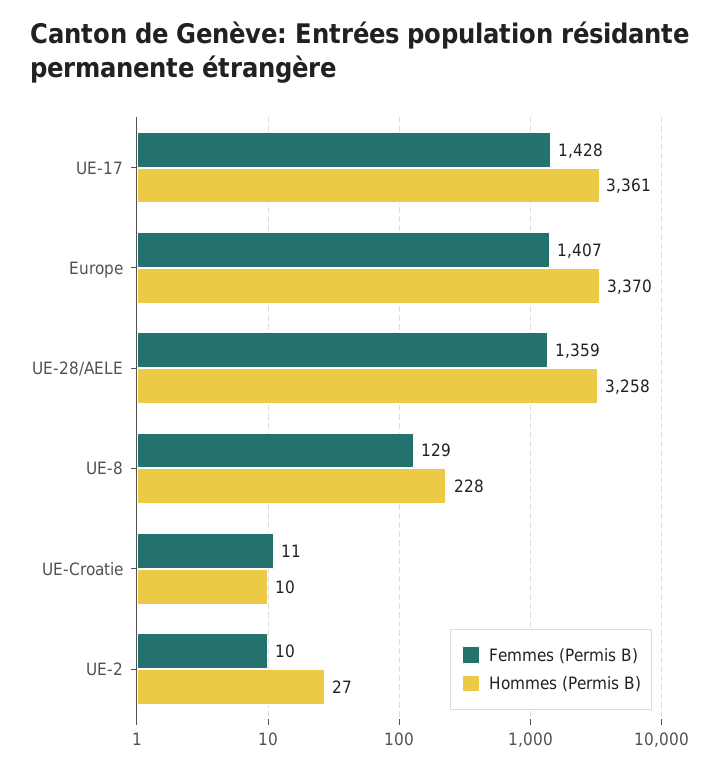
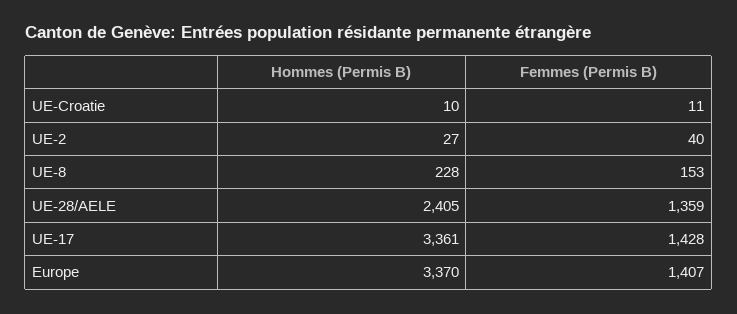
  {
    "Femmes (Permis B)": {
      "UE-17": 1428,
      "Europe": 1407,
      "UE-28/AELE": 1359,
-     "UE-8": 129,
+     "UE-8": 153,
      "UE-Croatie": 11,
-     "UE-2": 10
+     "UE-2": 40
    },
    "Hommes (Permis B)": {
      "UE-17": 3361,
      "Europe": 3370,
-     "UE-28/AELE": 3258,
+     "UE-28/AELE": 2405,
      "UE-8": 228,
      "UE-Croatie": 10,
      "UE-2": 27
    }
  }

